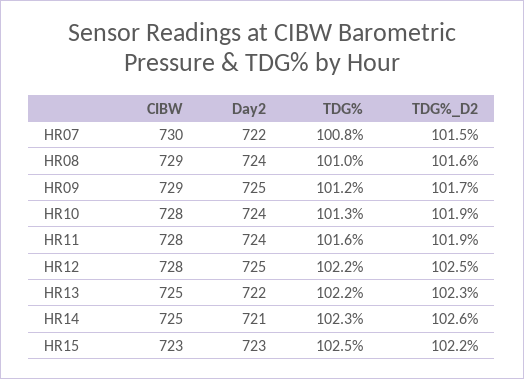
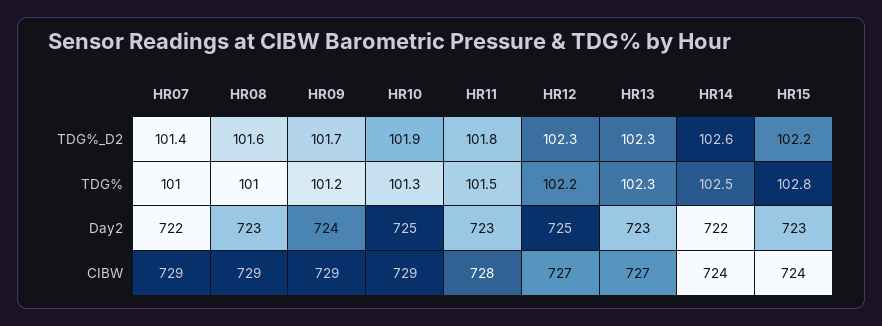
  {
    "CIBW": {
-     "HR07": 730,
+     "HR07": 729,
      "HR08": 729,
      "HR09": 729,
-     "HR10": 728,
+     "HR10": 729,
      "HR11": 728,
-     "HR12": 728,
+     "HR12": 727,
-     "HR13": 725,
+     "HR13": 727,
-     "HR14": 725,
+     "HR14": 724,
-     "HR15": 723
+     "HR15": 724
    },
    "Day2": {
      "HR07": 722,
-     "HR08": 724,
+     "HR08": 723,
-     "HR09": 725,
+     "HR09": 724,
-     "HR10": 724,
+     "HR10": 725,
-     "HR11": 724,
+     "HR11": 723,
      "HR12": 725,
-     "HR13": 722,
+     "HR13": 723,
-     "HR14": 721,
+     "HR14": 722,
      "HR15": 723
    },
    "TDG%": {
-     "HR07": 100.8,
+     "HR07": 101,
      "HR08": 101,
      "HR09": 101.2,
      "HR10": 101.3,
-     "HR11": 101.6,
+     "HR11": 101.5,
      "HR12": 102.2,
-     "HR13": 102.2,
+     "HR13": 102.3,
-     "HR14": 102.3,
+     "HR14": 102.5,
-     "HR15": 102.5
+     "HR15": 102.8
    },
    "TDG%_D2": {
-     "HR07": 101.5,
+     "HR07": 101.4,
      "HR08": 101.6,
      "HR09": 101.7,
      "HR10": 101.9,
-     "HR11": 101.9,
+     "HR11": 101.8,
-     "HR12": 102.5,
+     "HR12": 102.3,
      "HR13": 102.3,
      "HR14": 102.6,
      "HR15": 102.2
    }
  }

